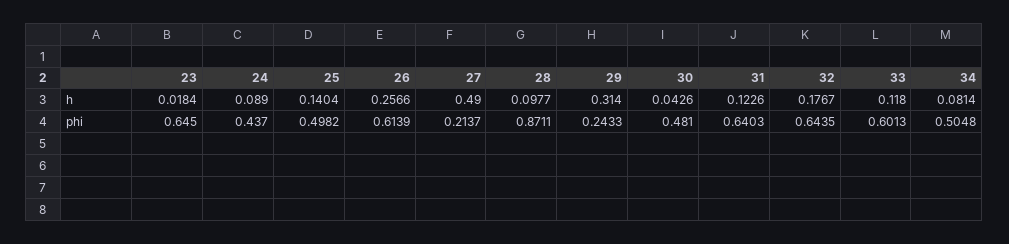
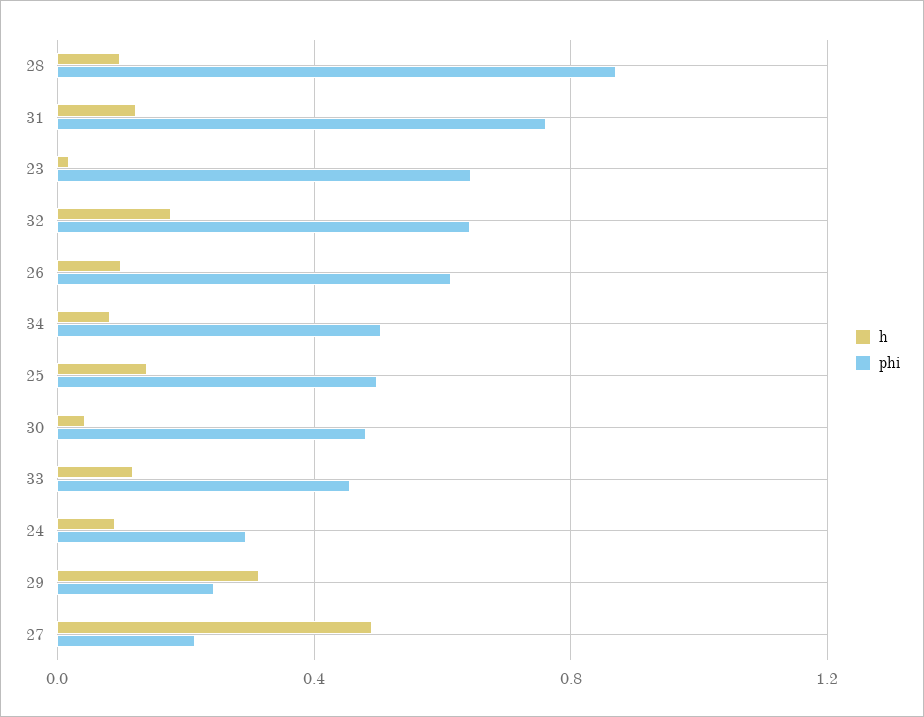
  {
    "h": {
      "23": 0.0184,
      "24": 0.089,
      "25": 0.1404,
-     "26": 0.2566,
+     "26": 0.1,
      "27": 0.49,
      "28": 0.0977,
      "29": 0.314,
      "30": 0.0426,
      "31": 0.1226,
      "32": 0.1767,
      "33": 0.118,
      "34": 0.0814
    },
    "phi": {
      "23": 0.645,
-     "24": 0.437,
+     "24": 0.3,
      "25": 0.4982,
      "26": 0.6139,
      "27": 0.2137,
      "28": 0.8711,
      "29": 0.2433,
      "30": 0.481,
-     "31": 0.6403,
+     "31": 0.75,
      "32": 0.6435,
-     "33": 0.6013,
+     "33": 0.45,
      "34": 0.5048
    }
  }

